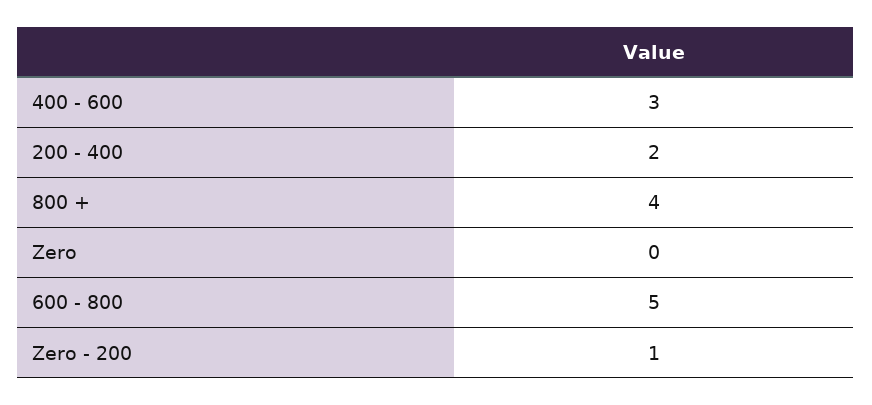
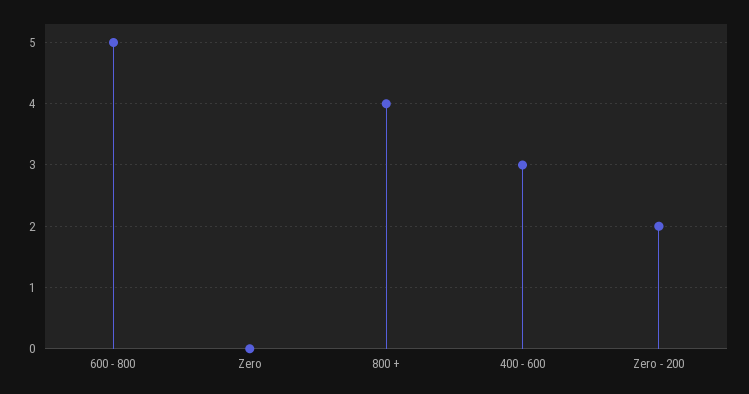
  {
    "400 - 600": 3,
-   "200 - 400": 2,
    "800 +": 4,
    "Zero": 0,
    "600 - 800": 5,
-   "Zero - 200": 1
+   "Zero - 200": 2
  }

